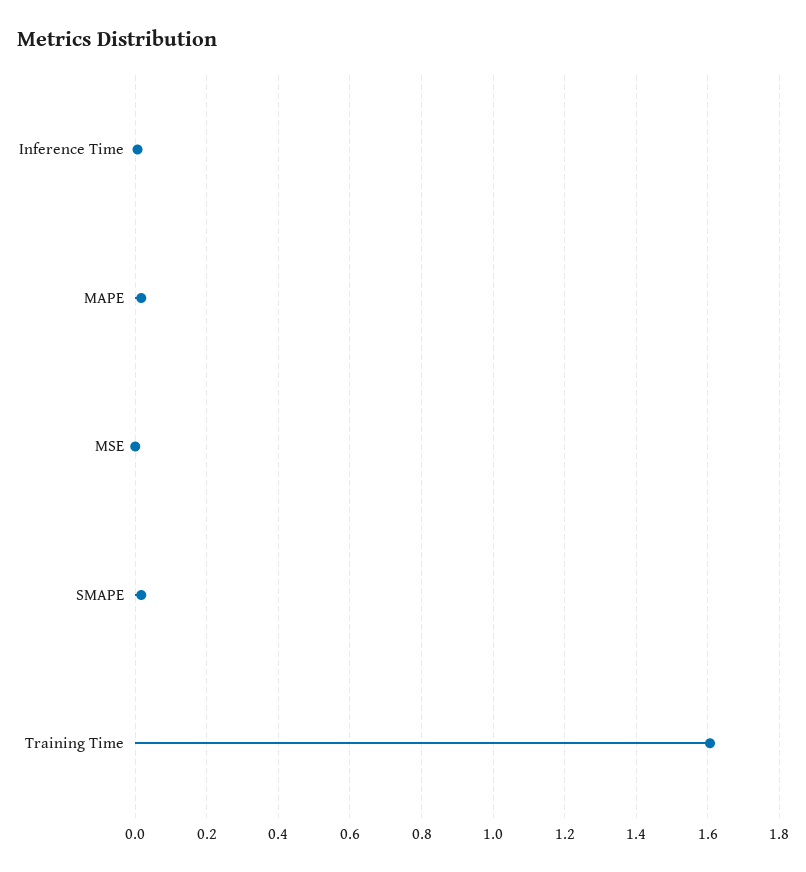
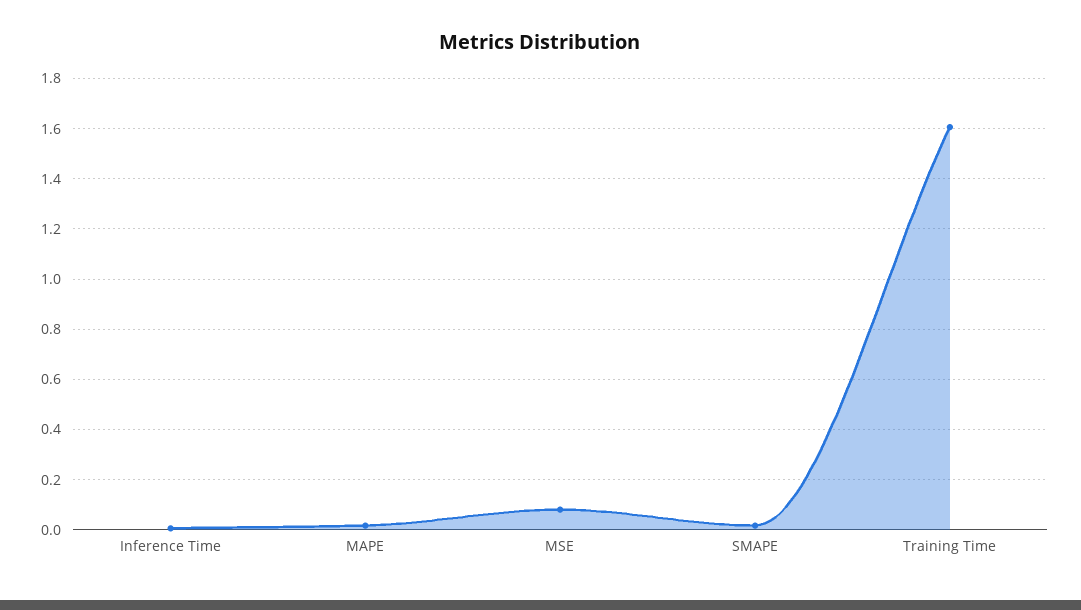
  {
    "Inference Time": 0,
    "MAPE": 0.02,
-   "MSE": 0,
+   "MSE": 0.075,
    "SMAPE": 0.02,
    "Training Time": 1.6
  }

